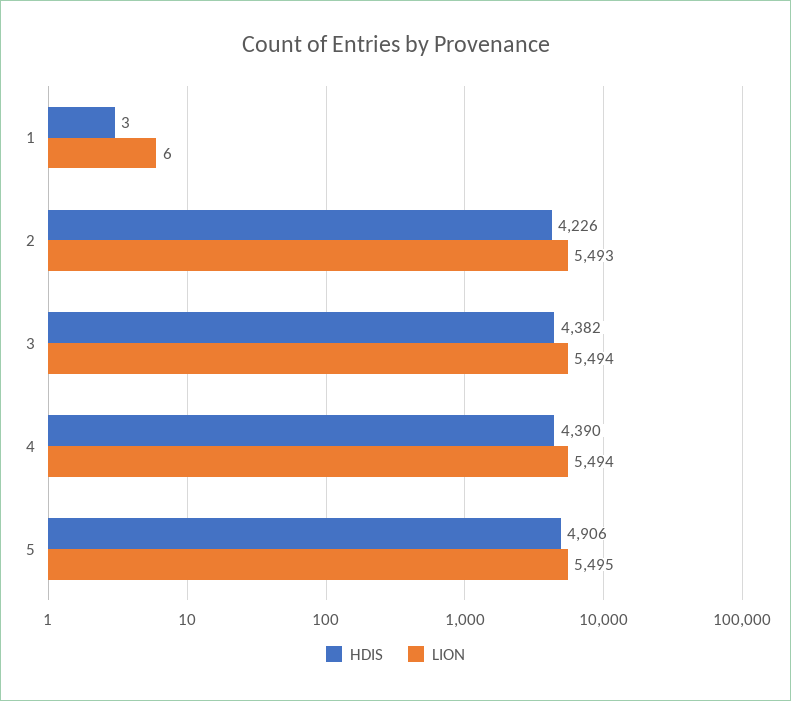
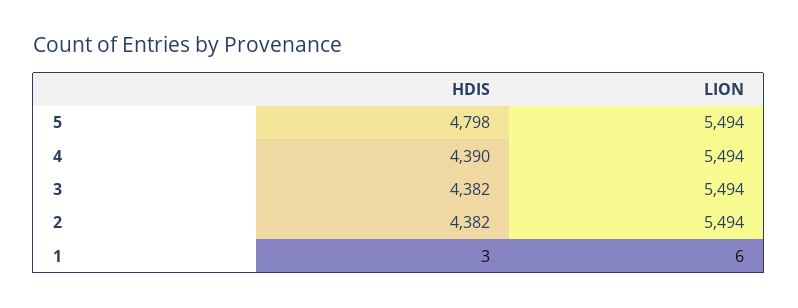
  {
    "HDIS": {
      "1": 3,
-     "2": 4226,
+     "2": 4382,
      "3": 4382,
      "4": 4390,
-     "5": 4906
+     "5": 4798
    },
    "LION": {
      "1": 6,
-     "2": 5493,
+     "2": 5494,
      "3": 5494,
      "4": 5494,
-     "5": 5495
+     "5": 5494
    }
  }

